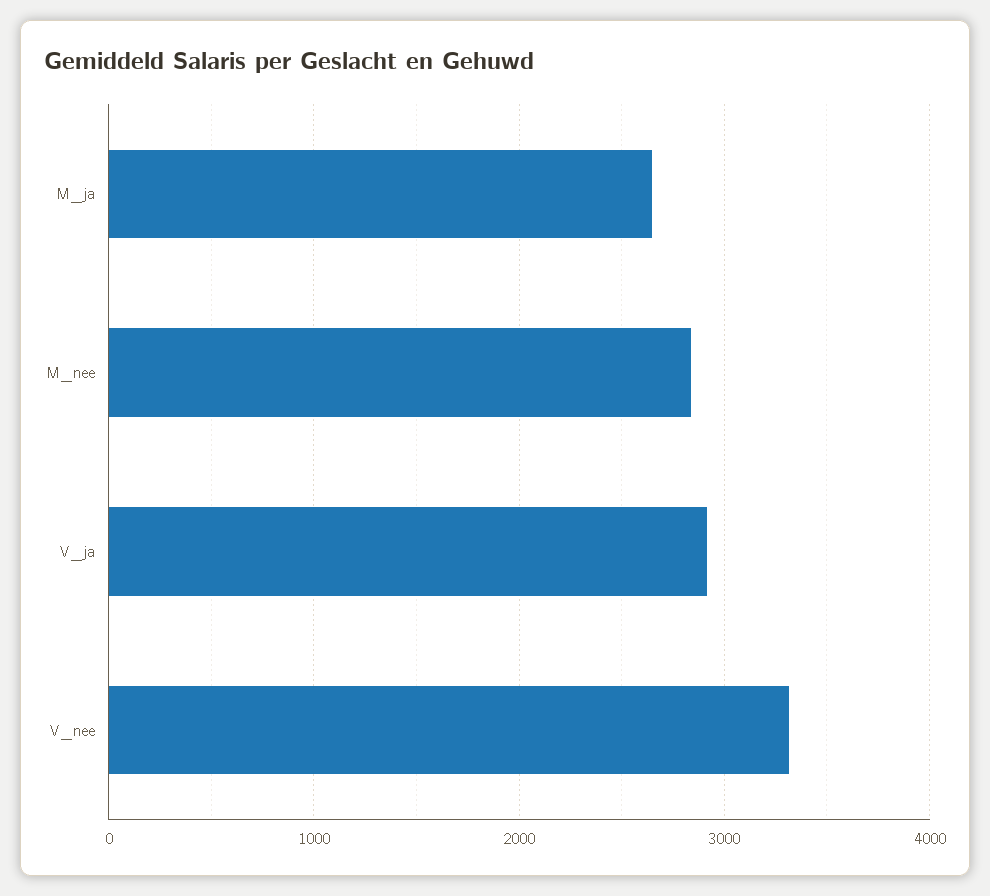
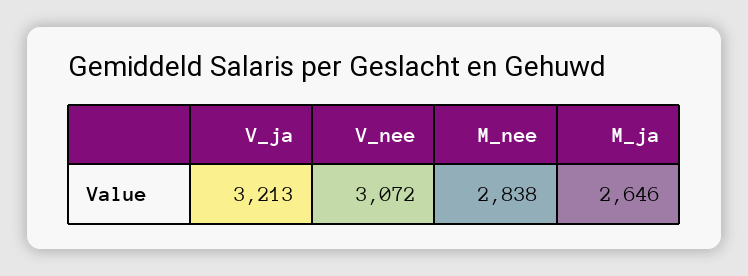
  {
    "M_ja": 2646,
    "M_nee": 2838,
-   "V_ja": 2900,
+   "V_ja": 3213,
-   "V_nee": 3300
+   "V_nee": 3072
  }

